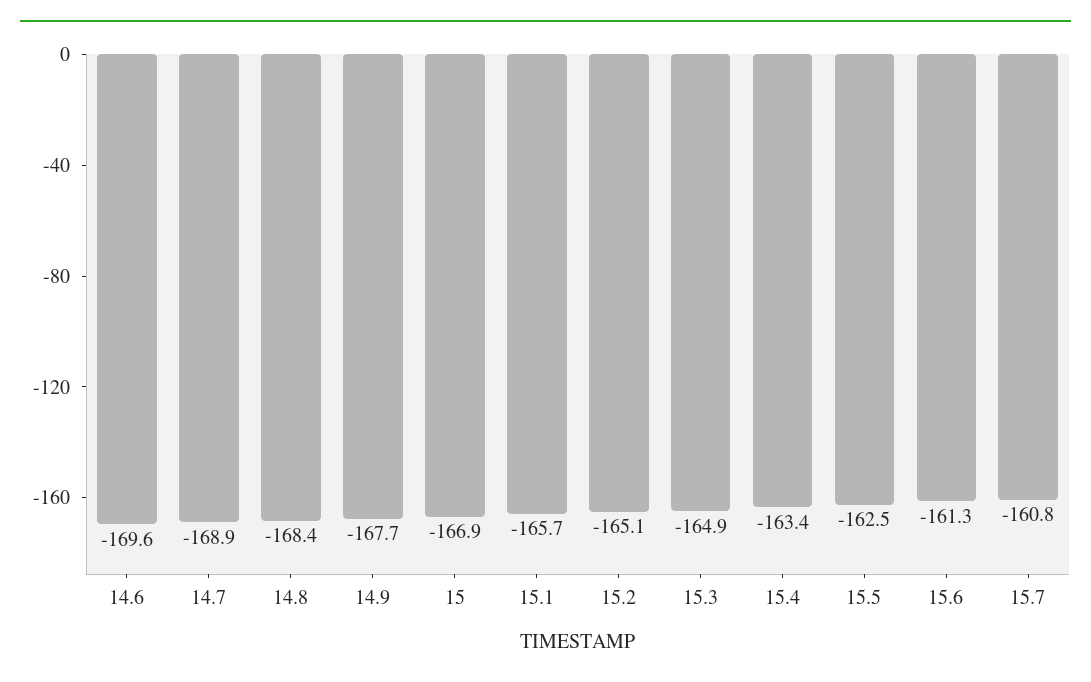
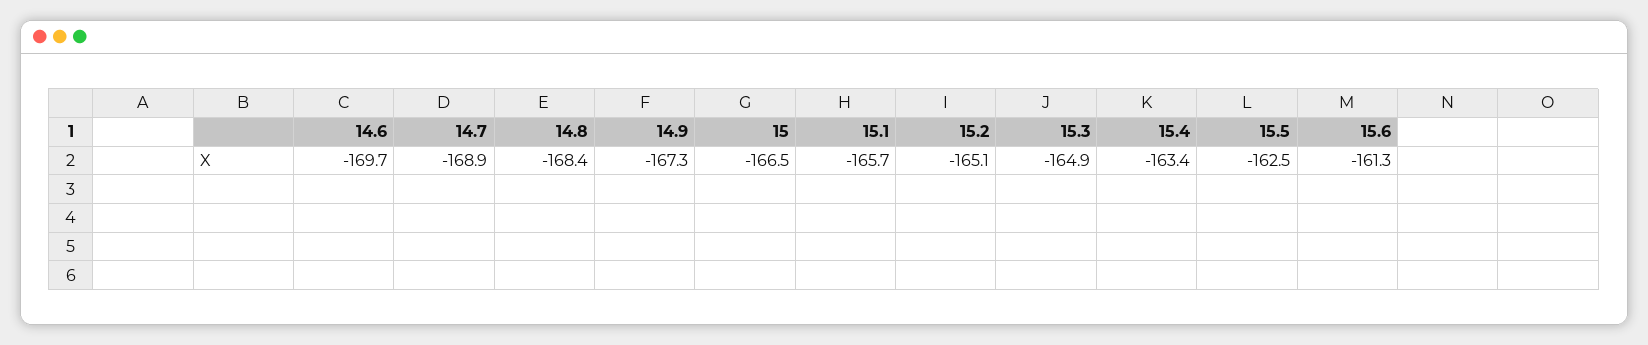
  {
-   "14.6": -169.6,
+   "14.6": -169.7,
    "14.7": -168.9,
    "14.8": -168.4,
-   "14.9": -167.7,
+   "14.9": -167.3,
-   "15": -166.9,
+   "15": -166.5,
    "15.1": -165.7,
    "15.2": -165.1,
    "15.3": -164.9,
    "15.4": -163.4,
    "15.5": -162.5,
-   "15.6": -161.3,
+   "15.6": -161.3
-   "15.7": -160.8
  }

